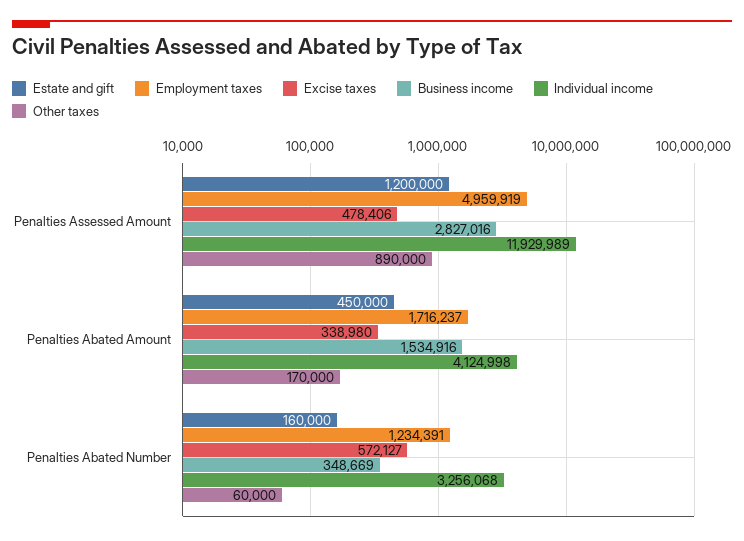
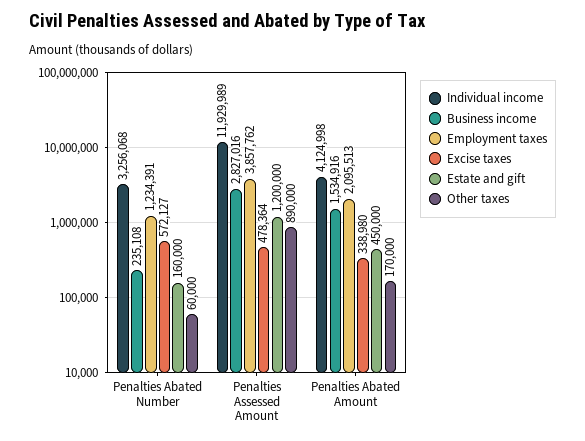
  {
    "Estate and gift": {
      "Penalties Assessed Amount": 1200000,
      "Penalties Abated Amount": 450000,
      "Penalties Abated Number": 160000
    },
    "Employment taxes": {
-     "Penalties Assessed Amount": 4959919,
+     "Penalties Assessed Amount": 3857762,
-     "Penalties Abated Amount": 1716237,
+     "Penalties Abated Amount": 2095513,
      "Penalties Abated Number": 1234391
    },
    "Excise taxes": {
-     "Penalties Assessed Amount": 478406,
+     "Penalties Assessed Amount": 478364,
      "Penalties Abated Amount": 338980,
      "Penalties Abated Number": 572127
    },
    "Business income": {
      "Penalties Assessed Amount": 2827016,
      "Penalties Abated Amount": 1534916,
-     "Penalties Abated Number": 348669
+     "Penalties Abated Number": 235108
    },
    "Individual income": {
      "Penalties Assessed Amount": 11929989,
      "Penalties Abated Amount": 4124998,
      "Penalties Abated Number": 3256068
    },
    "Other taxes": {
      "Penalties Assessed Amount": 890000,
      "Penalties Abated Amount": 170000,
      "Penalties Abated Number": 60000
    }
  }

